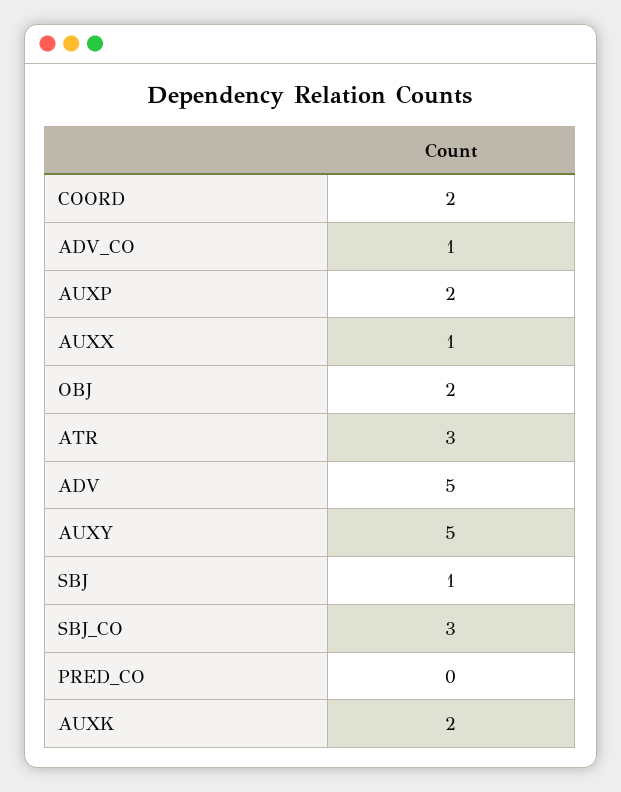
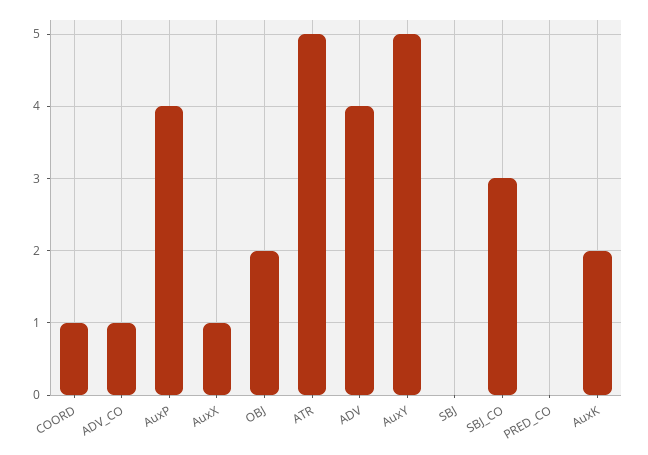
  {
-   "COORD": 2,
+   "COORD": 1,
    "ADV_CO": 1,
-   "AUXP": 2,
+   "AUXP": 4,
    "AUXX": 1,
    "OBJ": 2,
-   "ATR": 3,
+   "ATR": 5,
-   "ADV": 5,
+   "ADV": 4,
    "AUXY": 5,
-   "SBJ": 1,
+   "SBJ": 0,
    "SBJ_CO": 3,
    "PRED_CO": 0,
    "AUXK": 2
  }

